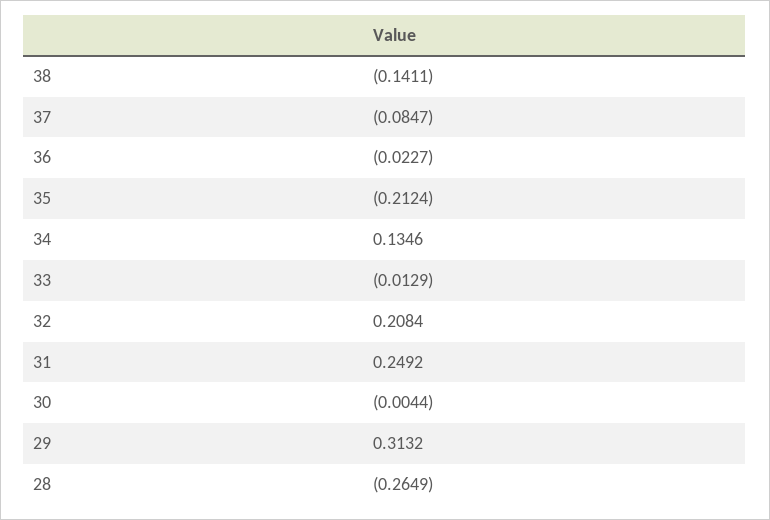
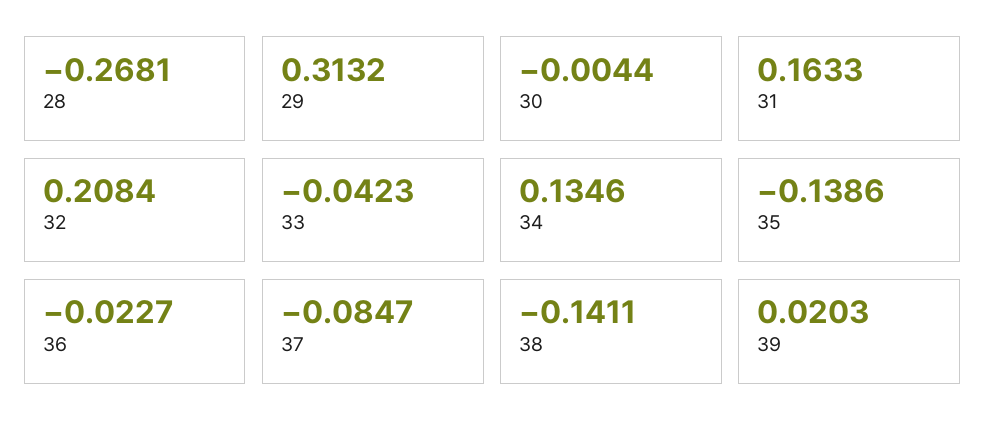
  {
    "38": -0.1411,
    "37": -0.0847,
    "36": -0.0227,
-   "35": -0.2124,
+   "35": -0.1386,
    "34": 0.1346,
-   "33": -0.0129,
+   "33": -0.0423,
    "32": 0.2084,
-   "31": 0.2492,
+   "31": 0.1633,
    "30": -0.0044,
    "29": 0.3132,
-   "28": -0.2649
+   "28": -0.2681,
+   "39": 0.0203
  }

